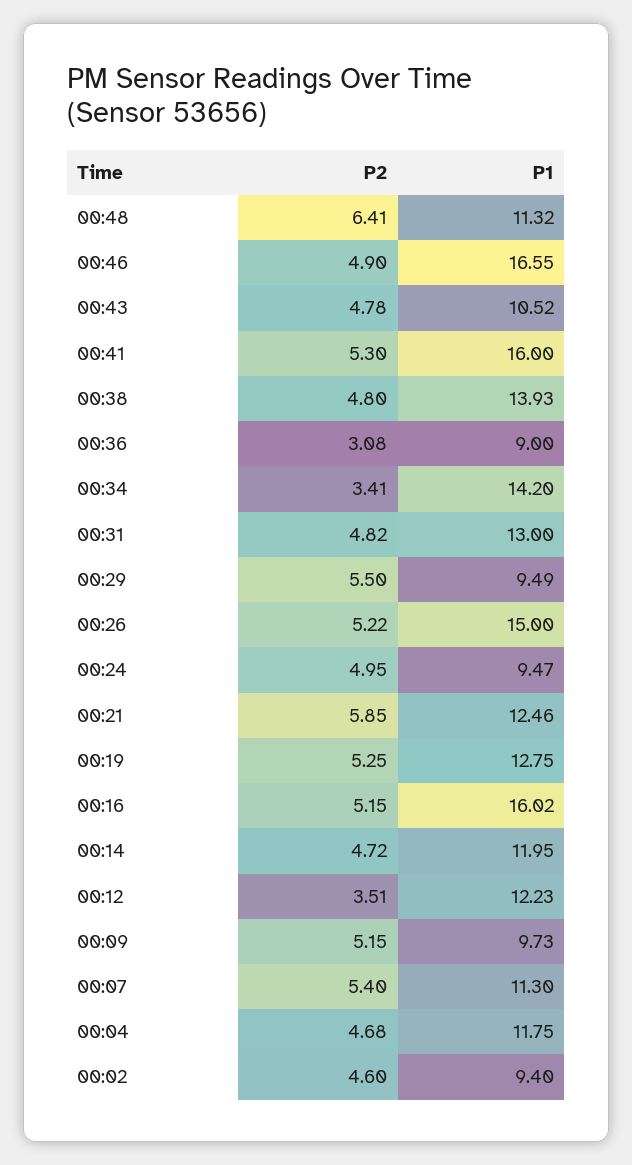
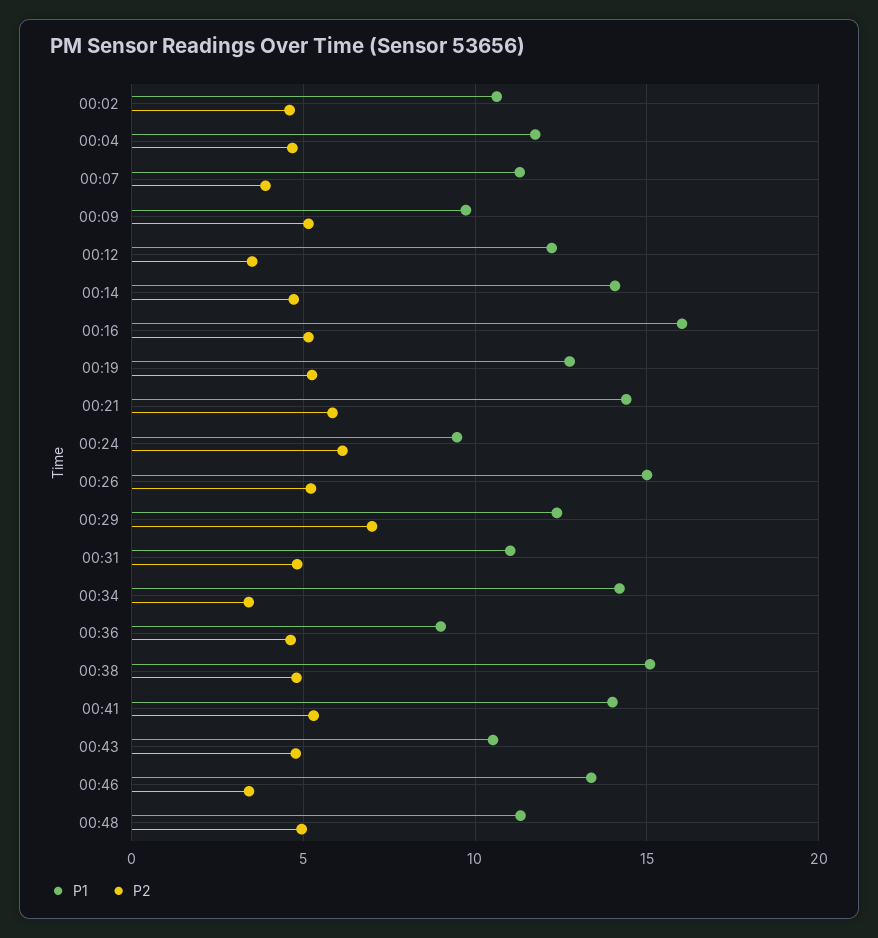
  {
    "P2": {
-     "00:48": 6.41,
+     "00:48": 5,
-     "00:46": 4.9,
+     "00:46": 3.5,
      "00:43": 4.78,
      "00:41": 5.3,
      "00:38": 4.8,
-     "00:36": 3.08,
+     "00:36": 4.5,
      "00:34": 3.41,
      "00:31": 4.82,
-     "00:29": 5.5,
+     "00:29": 7,
      "00:26": 5.22,
-     "00:24": 4.95,
+     "00:24": 6,
      "00:21": 5.85,
      "00:19": 5.25,
      "00:16": 5.15,
      "00:14": 4.72,
      "00:12": 3.51,
      "00:09": 5.15,
-     "00:07": 5.4,
+     "00:07": 4,
      "00:04": 4.68,
      "00:02": 4.6
    },
    "P1": {
      "00:48": 11.32,
-     "00:46": 16.55,
+     "00:46": 13.5,
      "00:43": 10.52,
-     "00:41": 16,
+     "00:41": 14,
-     "00:38": 13.93,
+     "00:38": 15,
      "00:36": 9,
      "00:34": 14.2,
-     "00:31": 13,
+     "00:31": 11,
-     "00:29": 9.49,
+     "00:29": 12.5,
      "00:26": 15,
      "00:24": 9.47,
-     "00:21": 12.46,
+     "00:21": 14.5,
      "00:19": 12.75,
      "00:16": 16.02,
-     "00:14": 11.95,
+     "00:14": 14,
      "00:12": 12.23,
      "00:09": 9.73,
      "00:07": 11.3,
      "00:04": 11.75,
-     "00:02": 9.4
+     "00:02": 10.5
    }
  }

